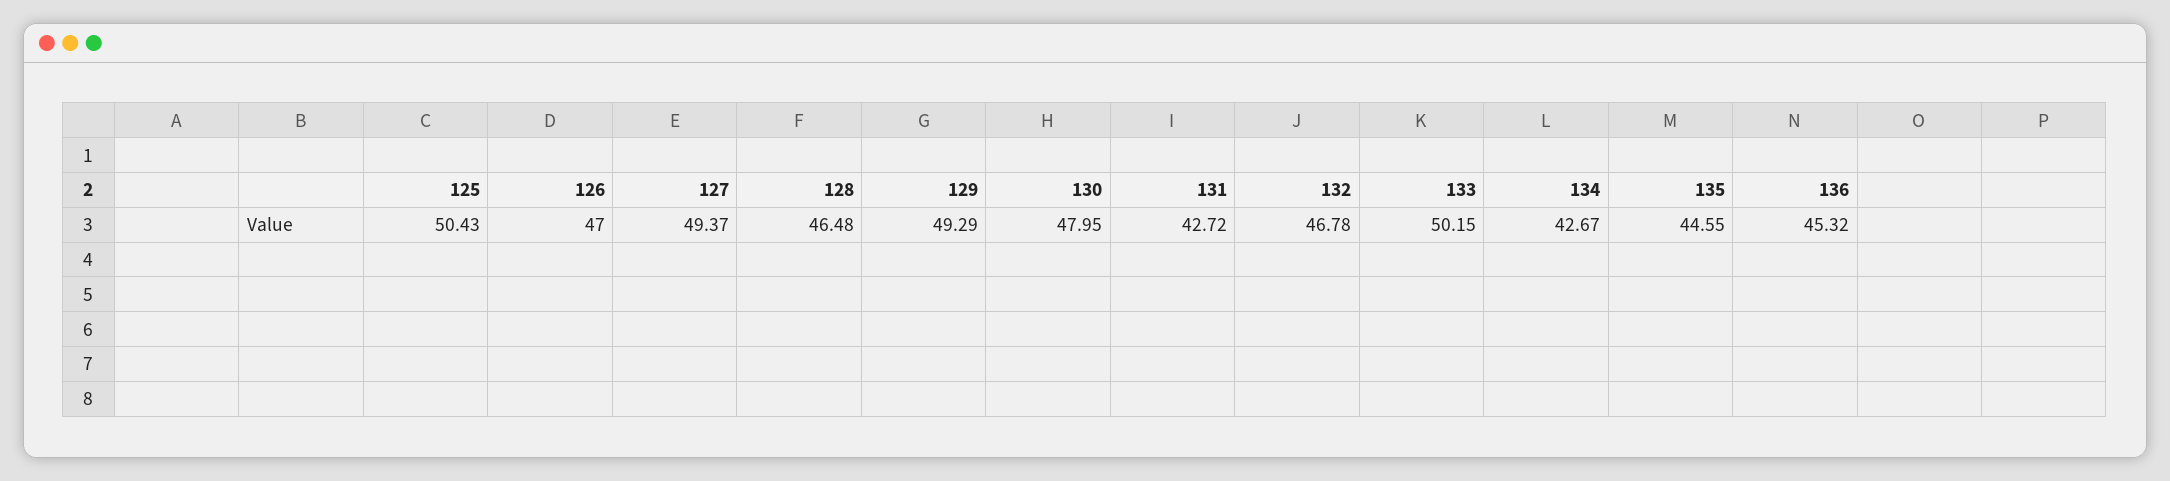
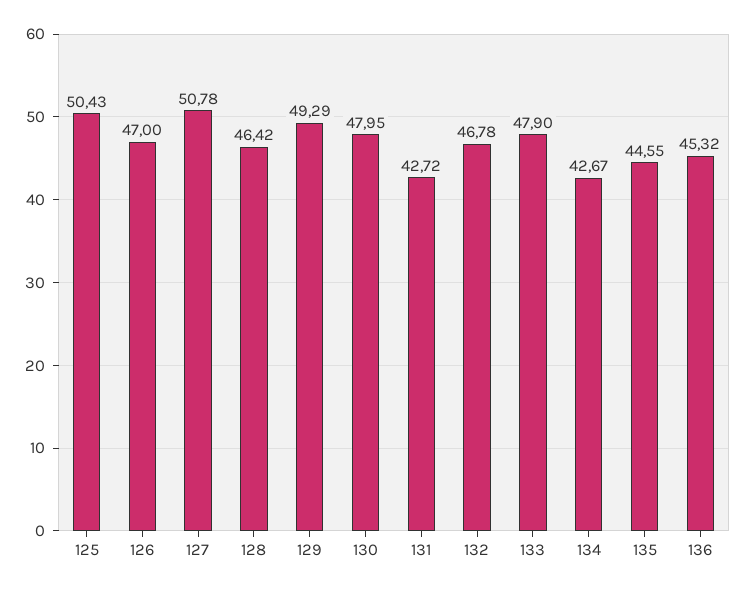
  {
    "125": 50.43,
    "126": 47,
-   "127": 49.37,
+   "127": 50.78,
-   "128": 46.48,
+   "128": 46.42,
    "129": 49.29,
    "130": 47.95,
    "131": 42.72,
    "132": 46.78,
-   "133": 50.15,
+   "133": 47.9,
    "134": 42.67,
    "135": 44.55,
    "136": 45.32
  }

